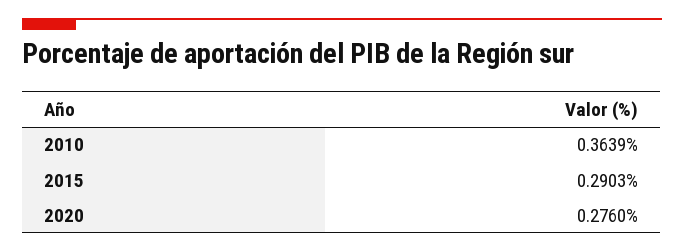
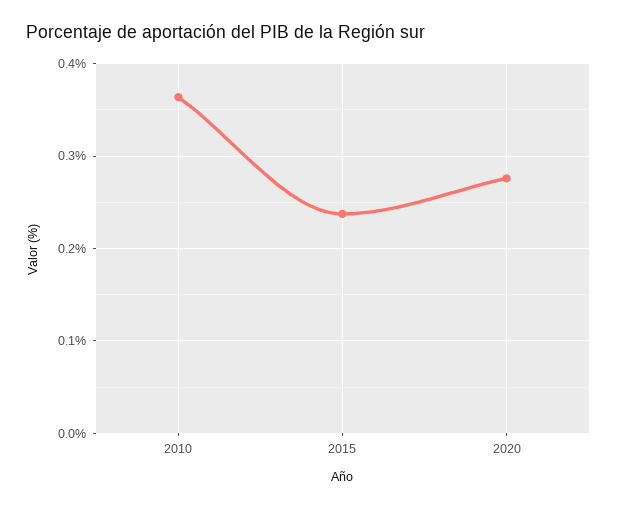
  {
    "2010": 0.3639,
-   "2015": 0.2903,
+   "2015": 0.24,
    "2020": 0.276
  }

